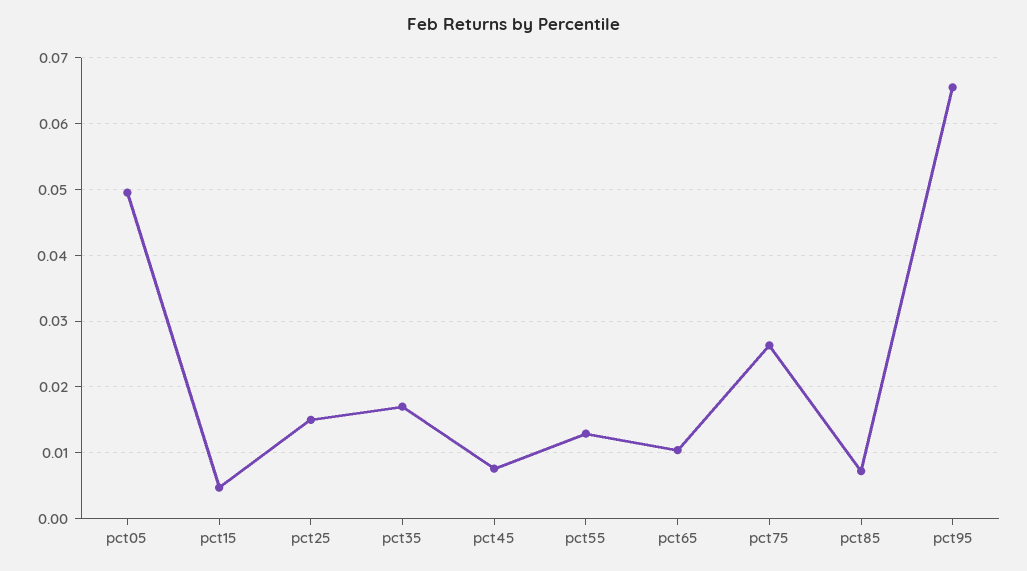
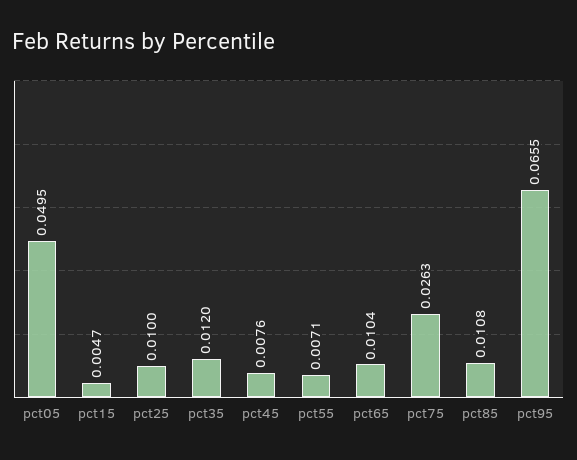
  {
    "pct05": 0.0495,
    "pct15": 0.0047,
-   "pct25": 0.015,
+   "pct25": 0.01,
-   "pct35": 0.017,
+   "pct35": 0.012,
    "pct45": 0.0076,
-   "pct55": 0.013,
+   "pct55": 0.0071,
    "pct65": 0.0104,
    "pct75": 0.0263,
-   "pct85": 0.007,
+   "pct85": 0.0108,
    "pct95": 0.0655
  }

